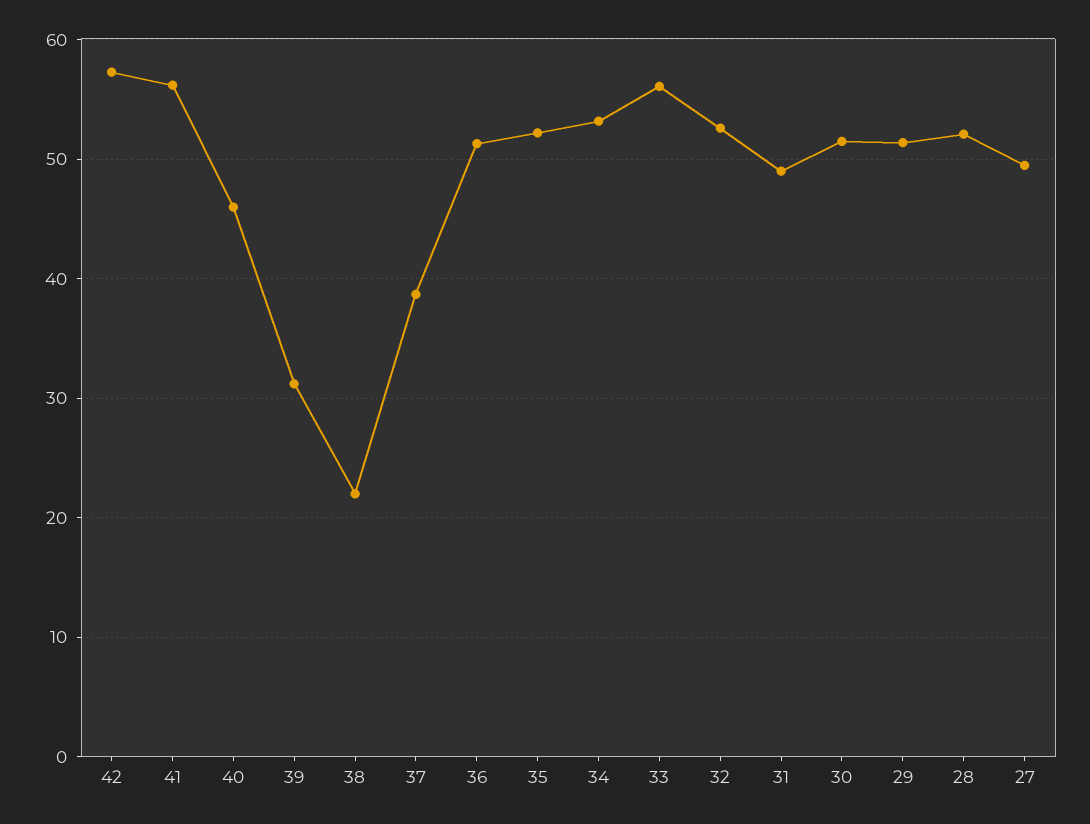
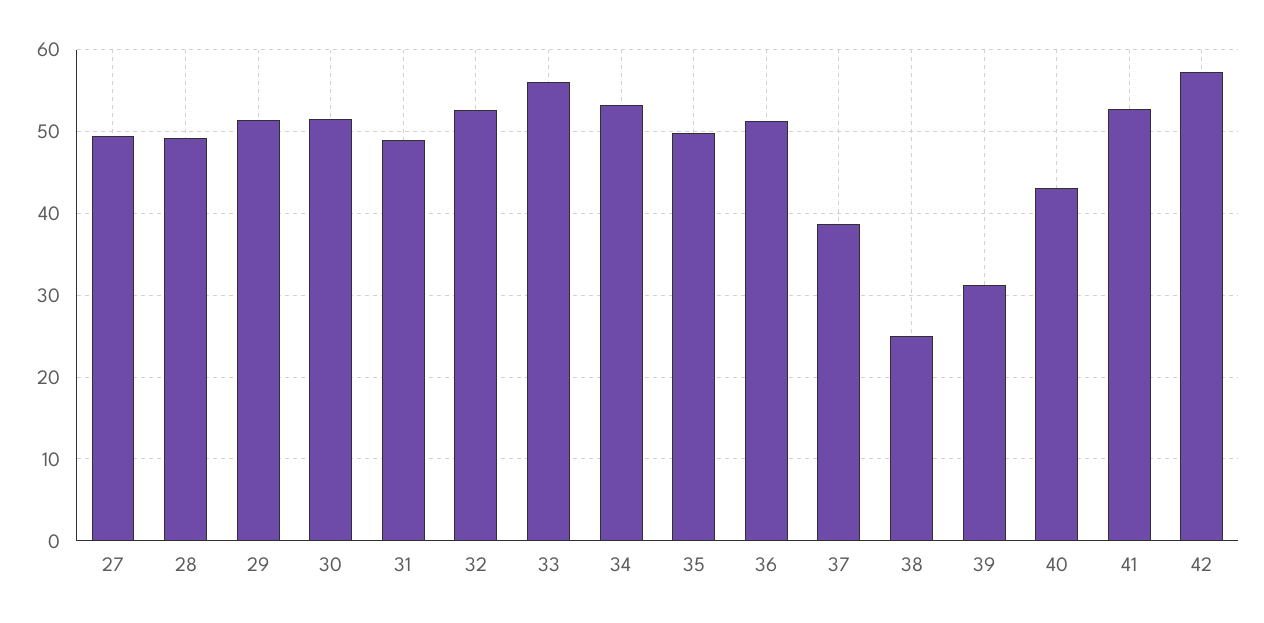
  {
    "42": 57,
-   "41": 56,
+   "41": 53,
-   "40": 46,
+   "40": 43,
    "39": 31,
-   "38": 22,
+   "38": 25,
    "37": 39,
    "36": 51,
-   "35": 52,
+   "35": 50,
    "34": 53,
    "33": 56,
    "32": 53,
    "31": 49,
    "30": 52,
    "29": 51,
-   "28": 52,
+   "28": 49,
    "27": 50
  }

